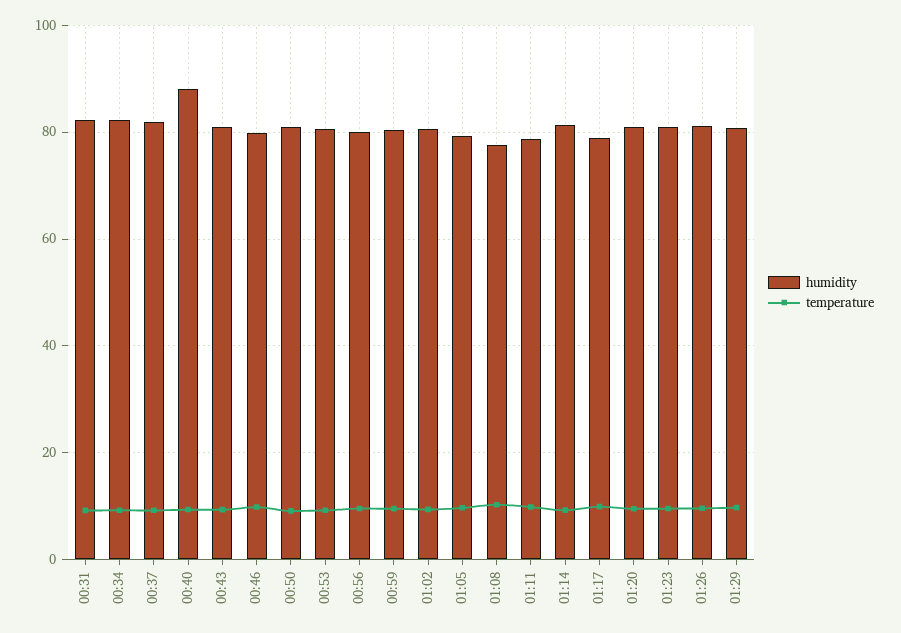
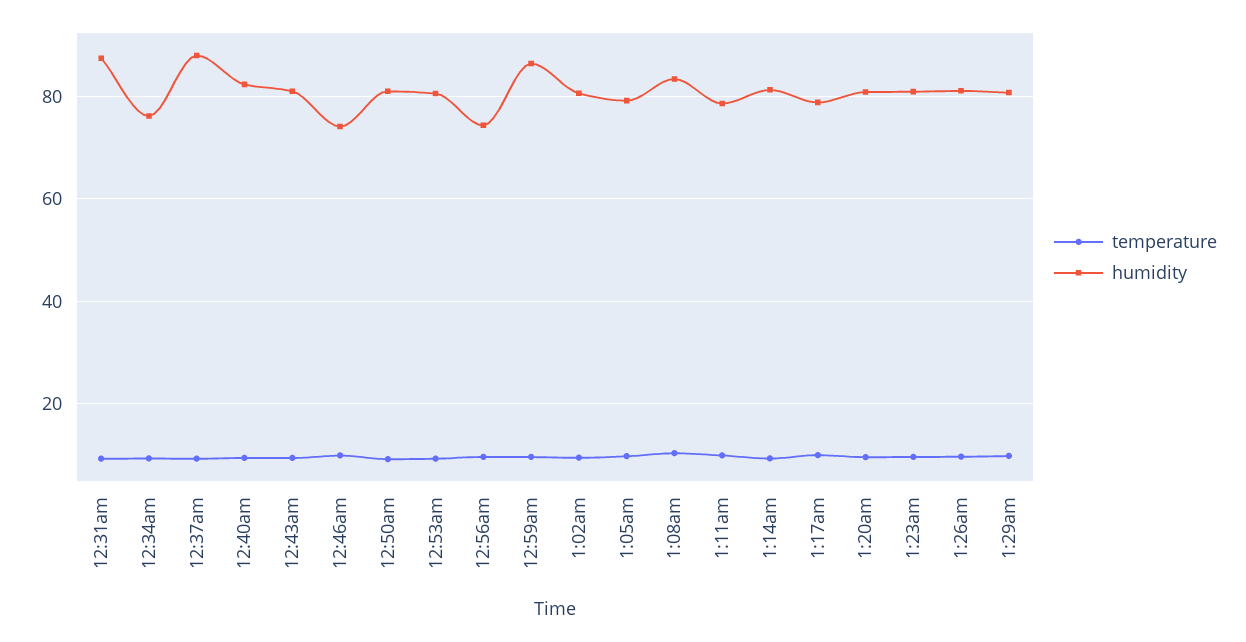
  {
    "humidity": {
-     "00:31": 82,
+     "00:31": 88,
-     "00:34": 82,
+     "00:34": 76,
-     "00:37": 82,
+     "00:37": 88,
-     "00:40": 88,
+     "00:40": 82,
      "00:43": 82,
-     "00:46": 80,
+     "00:46": 74,
      "00:50": 82,
      "00:53": 80,
-     "00:56": 80,
+     "00:56": 74,
-     "00:59": 80,
+     "00:59": 86,
      "01:02": 80,
      "01:05": 80,
-     "01:08": 78,
+     "01:08": 84,
      "01:11": 78,
      "01:14": 82,
      "01:17": 78,
      "01:20": 80,
      "01:23": 80,
      "01:26": 82,
      "01:29": 80
    },
    "temperature": {
      "00:31": 10,
      "00:34": 10,
      "00:37": 10,
      "00:40": 10,
      "00:43": 10,
      "00:46": 10,
      "00:50": 10,
      "00:53": 10,
      "00:56": 10,
      "00:59": 10,
      "01:02": 10,
      "01:05": 10,
      "01:08": 10,
      "01:11": 10,
      "01:14": 10,
      "01:17": 10,
      "01:20": 10,
      "01:23": 10,
      "01:26": 10,
      "01:29": 10
    }
  }

